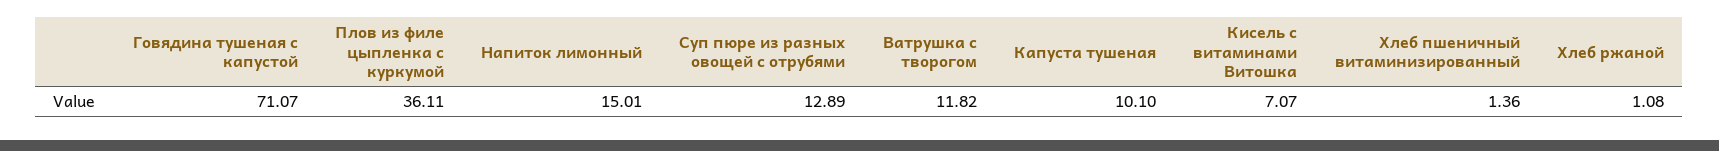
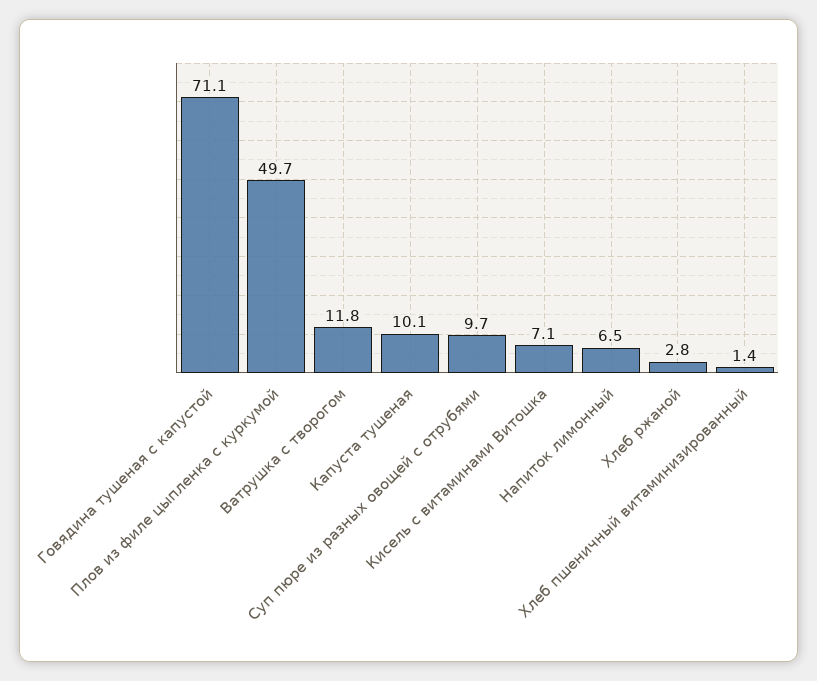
  {
    "Говядина тушеная с капустой": 71.07,
-   "Плов из филе цыпленка с куркумой": 36.11,
+   "Плов из филе цыпленка с куркумой": 49.7,
-   "Напиток лимонный": 15.01,
+   "Напиток лимонный": 6.5,
-   "Суп пюре из разных овощей с отрубями": 12.89,
+   "Суп пюре из разных овощей с отрубями": 9.7,
    "Ватрушка с творогом": 11.82,
    "Капуста тушеная": 10.1,
    "Кисель с витаминами Витошка": 7.07,
    "Хлеб пшеничный витаминизированный": 1.36,
-   "Хлеб ржаной": 1.08
+   "Хлеб ржаной": 2.8
  }

